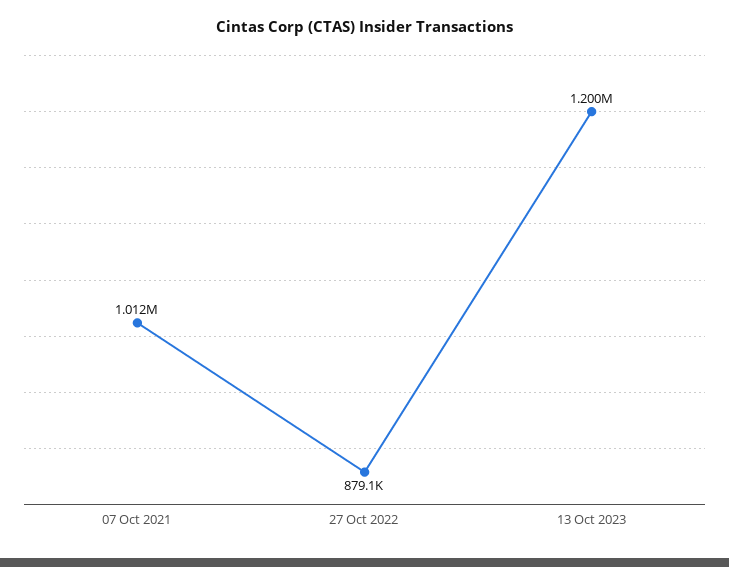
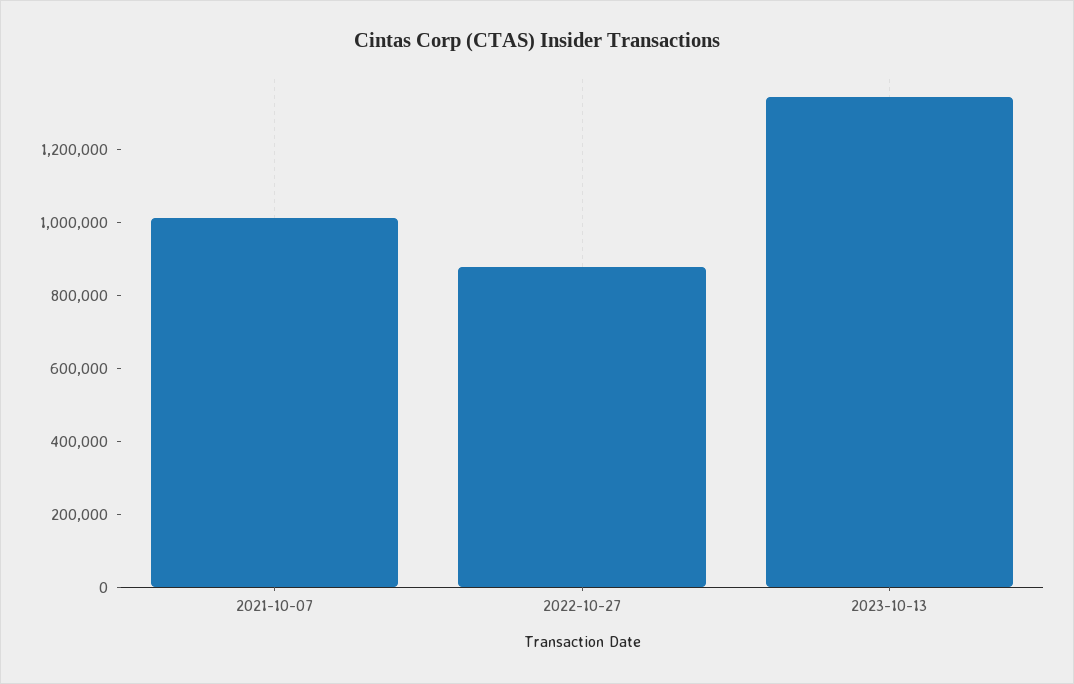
  {
    "07 Oct 2021": 1012000,
    "27 Oct 2022": 879100,
-   "13 Oct 2023": 1200000
+   "13 Oct 2023": 1350000
  }

